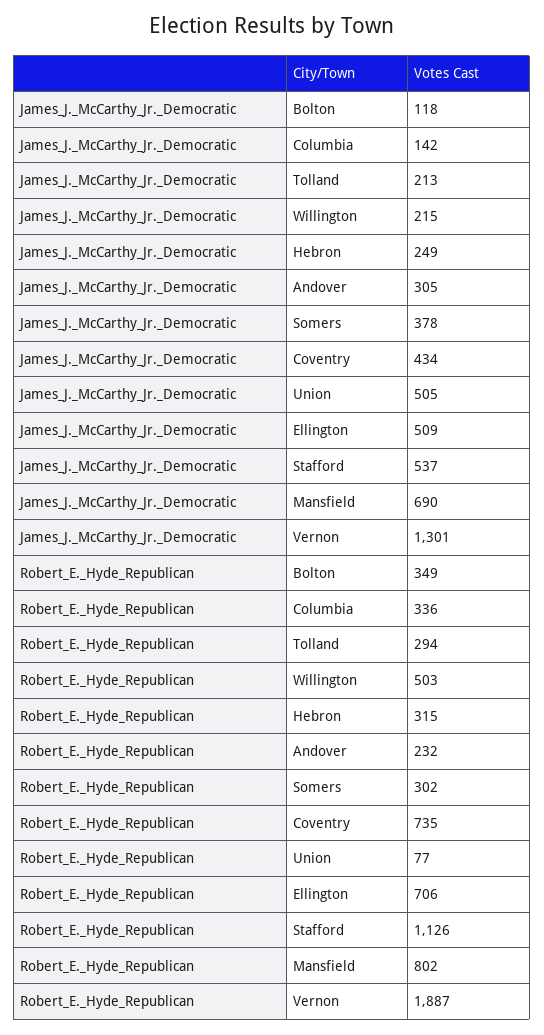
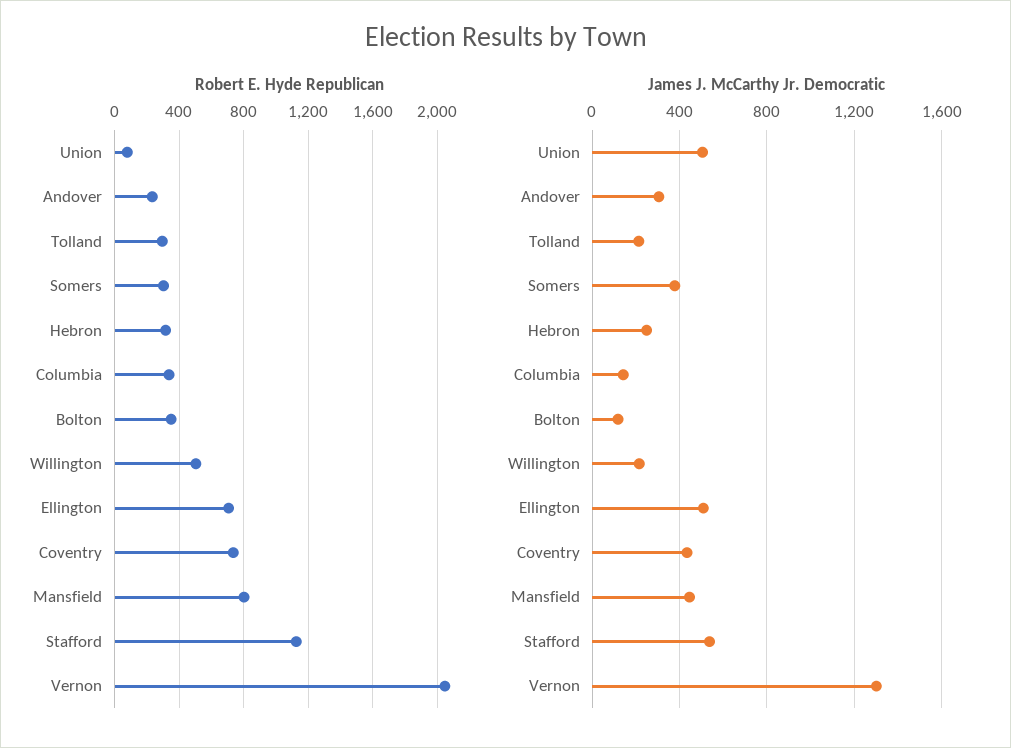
  {
    "James_J._McCarthy_Jr._Democratic": {
      "Bolton": 118,
      "Columbia": 142,
      "Tolland": 213,
      "Willington": 215,
      "Hebron": 249,
      "Andover": 305,
      "Somers": 378,
      "Coventry": 434,
      "Union": 505,
      "Ellington": 509,
      "Stafford": 537,
-     "Mansfield": 690,
+     "Mansfield": 450,
      "Vernon": 1301
    },
    "Robert_E._Hyde_Republican": {
      "Bolton": 349,
      "Columbia": 336,
      "Tolland": 294,
      "Willington": 503,
      "Hebron": 315,
      "Andover": 232,
      "Somers": 302,
      "Coventry": 735,
      "Union": 77,
      "Ellington": 706,
      "Stafford": 1126,
      "Mansfield": 802,
-     "Vernon": 1887
+     "Vernon": 2050
    }
  }

